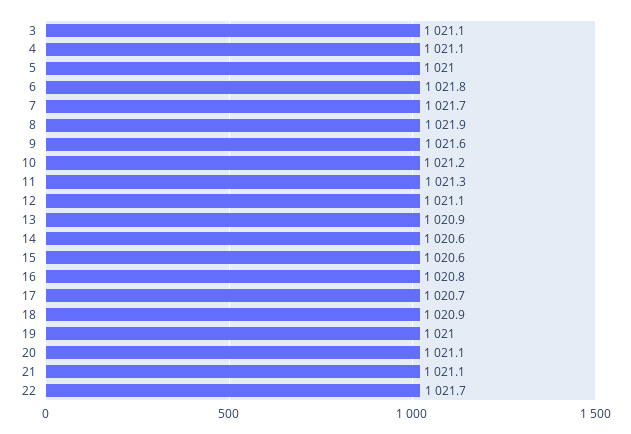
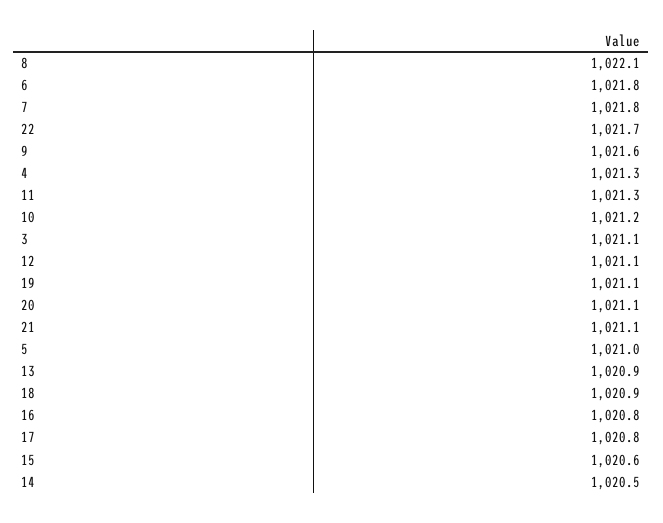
  {
    "3": 1021.1,
-   "4": 1021.1,
+   "4": 1021.3,
    "5": 1021,
    "6": 1021.8,
-   "7": 1021.7,
+   "7": 1021.8,
-   "8": 1021.9,
+   "8": 1022.1,
    "9": 1021.6,
    "10": 1021.2,
    "11": 1021.3,
    "12": 1021.1,
    "13": 1020.9,
-   "14": 1020.6,
+   "14": 1020.5,
    "15": 1020.6,
    "16": 1020.8,
-   "17": 1020.7,
+   "17": 1020.8,
    "18": 1020.9,
-   "19": 1021,
+   "19": 1021.1,
    "20": 1021.1,
    "21": 1021.1,
    "22": 1021.7
  }

